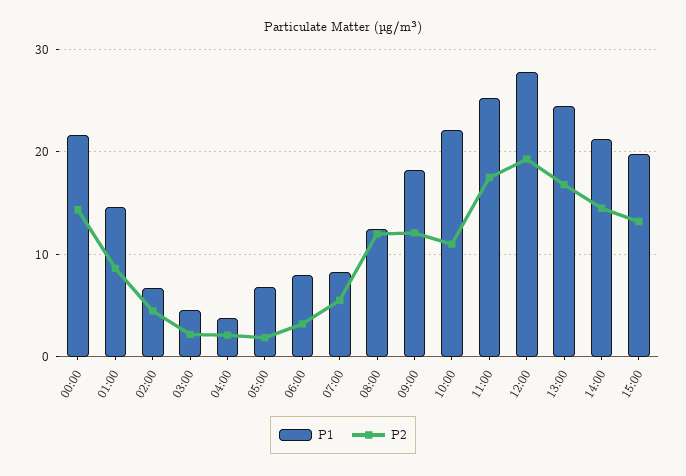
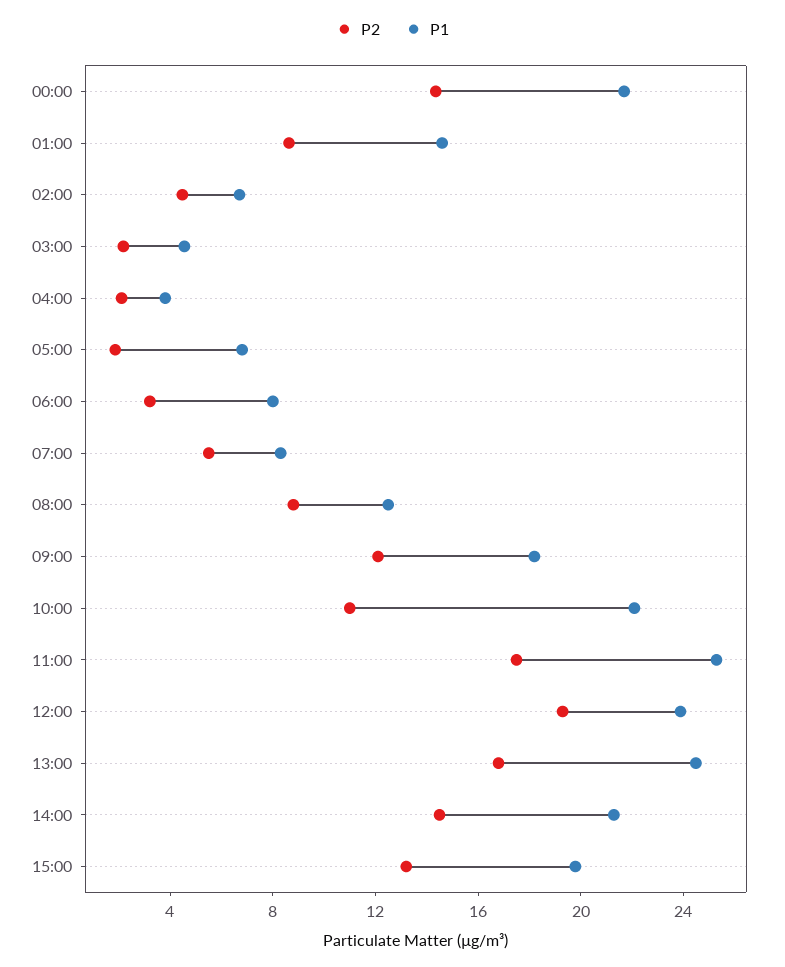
  {
    "P1": {
      "00:00": 22,
      "01:00": 15,
      "02:00": 7,
      "03:00": 5,
      "04:00": 4,
      "05:00": 7,
      "06:00": 8,
      "07:00": 8,
      "08:00": 13,
      "09:00": 18,
      "10:00": 22,
      "11:00": 25,
-     "12:00": 28,
+     "12:00": 24,
      "13:00": 25,
      "14:00": 21,
      "15:00": 20
    },
    "P2": {
      "00:00": 14,
      "01:00": 9,
      "02:00": 4,
      "03:00": 2,
      "04:00": 2,
      "05:00": 2,
      "06:00": 3,
      "07:00": 6,
-     "08:00": 12,
+     "08:00": 9,
      "09:00": 12,
      "10:00": 11,
      "11:00": 18,
      "12:00": 19,
      "13:00": 17,
      "14:00": 15,
      "15:00": 13
    }
  }

